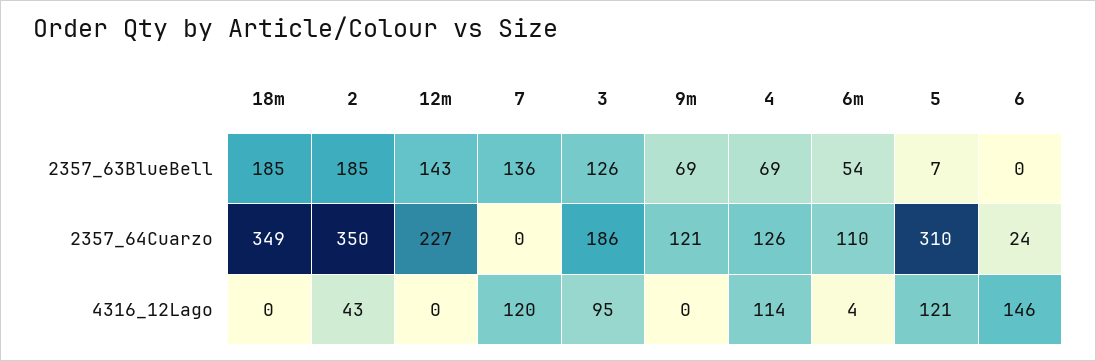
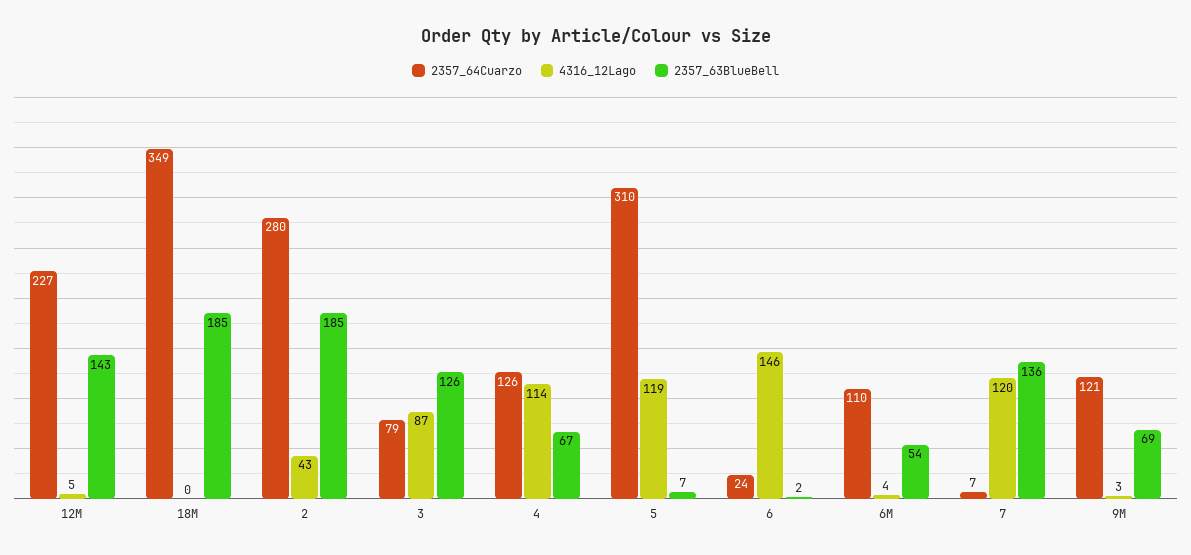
  {
    "2357_63BlueBell": {
      "18m": 185,
      "2": 185,
      "12m": 143,
      "7": 136,
      "3": 126,
      "9m": 69,
-     "4": 69,
+     "4": 67,
      "6m": 54,
      "5": 7,
-     "6": 0
+     "6": 2
    },
    "2357_64Cuarzo": {
      "18m": 349,
-     "2": 350,
+     "2": 280,
      "12m": 227,
-     "7": 0,
+     "7": 7,
-     "3": 186,
+     "3": 79,
      "9m": 121,
      "4": 126,
      "6m": 110,
      "5": 310,
      "6": 24
    },
    "4316_12Lago": {
      "18m": 0,
      "2": 43,
-     "12m": 0,
+     "12m": 5,
      "7": 120,
-     "3": 95,
+     "3": 87,
-     "9m": 0,
+     "9m": 3,
      "4": 114,
      "6m": 4,
-     "5": 121,
+     "5": 119,
      "6": 146
    }
  }

